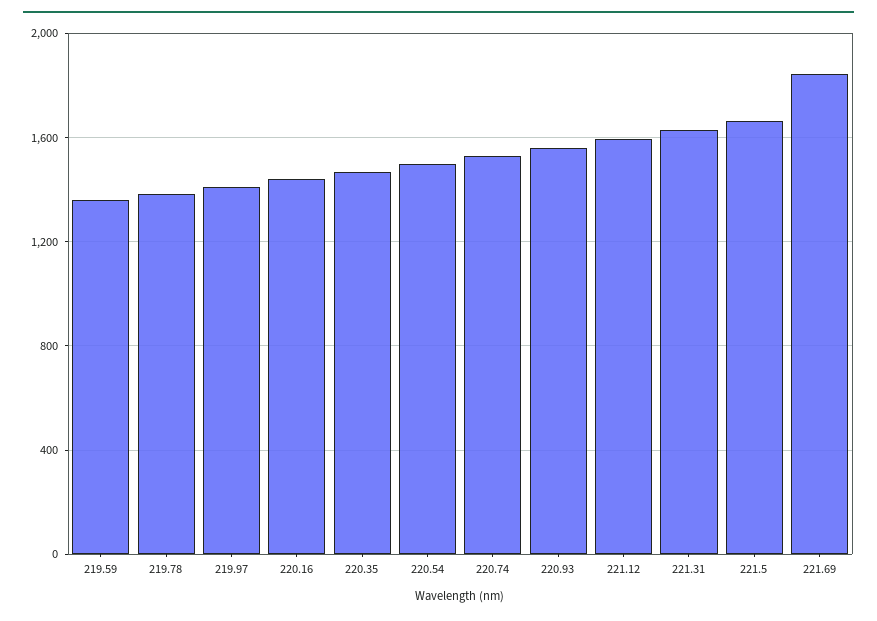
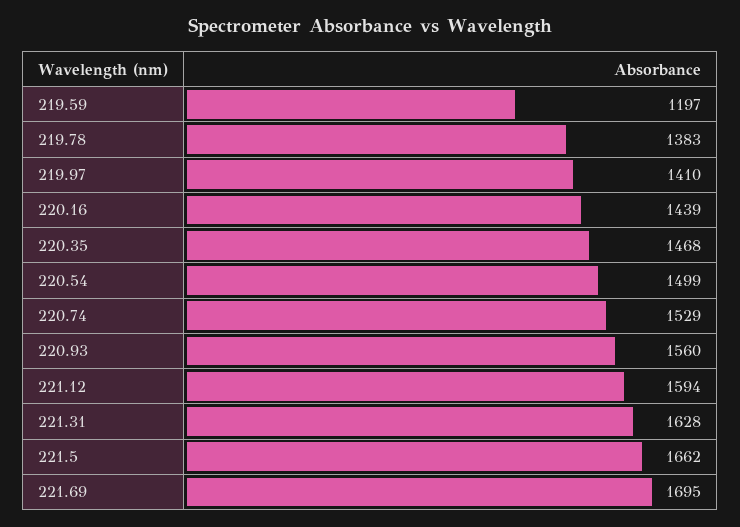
  {
-   "219.59": 1350,
+   "219.59": 1197,
    "219.78": 1383,
    "219.97": 1410,
    "220.16": 1439,
    "220.35": 1468,
    "220.54": 1499,
    "220.74": 1529,
    "220.93": 1560,
    "221.12": 1594,
    "221.31": 1628,
    "221.5": 1662,
-   "221.69": 1850
+   "221.69": 1695
  }

